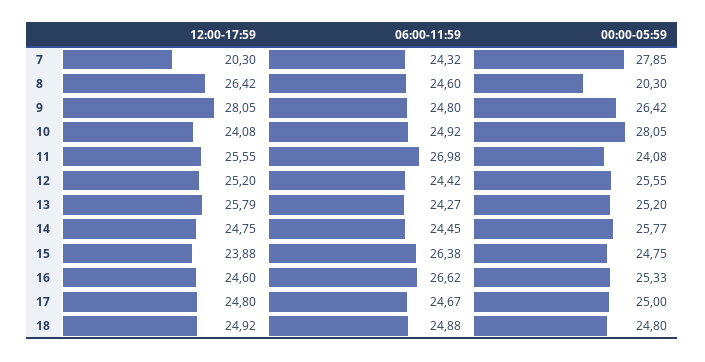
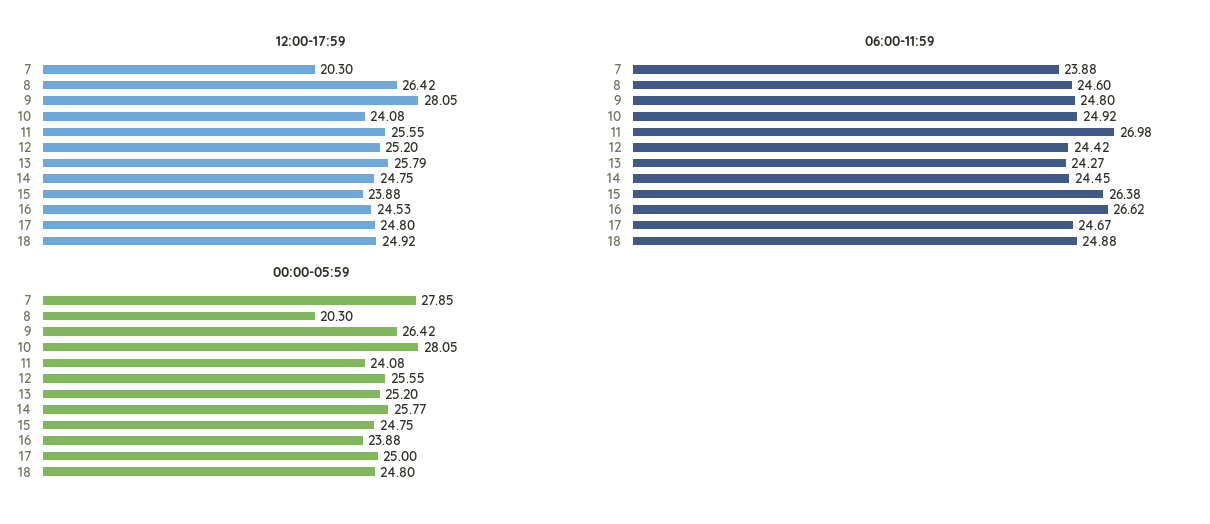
  {
    "12:00-17:59": {
      "7": 20.3,
      "8": 26.42,
      "9": 28.05,
      "10": 24.08,
      "11": 25.55,
      "12": 25.2,
      "13": 25.79,
      "14": 24.75,
      "15": 23.88,
-     "16": 24.6,
+     "16": 24.53,
      "17": 24.8,
      "18": 24.92
    },
    "06:00-11:59": {
-     "7": 24.32,
+     "7": 23.88,
      "8": 24.6,
      "9": 24.8,
      "10": 24.92,
      "11": 26.98,
      "12": 24.42,
      "13": 24.27,
      "14": 24.45,
      "15": 26.38,
      "16": 26.62,
      "17": 24.67,
      "18": 24.88
    },
    "00:00-05:59": {
      "7": 27.85,
      "8": 20.3,
      "9": 26.42,
      "10": 28.05,
      "11": 24.08,
      "12": 25.55,
      "13": 25.2,
      "14": 25.77,
      "15": 24.75,
-     "16": 25.33,
+     "16": 23.88,
      "17": 25,
      "18": 24.8
    }
  }

